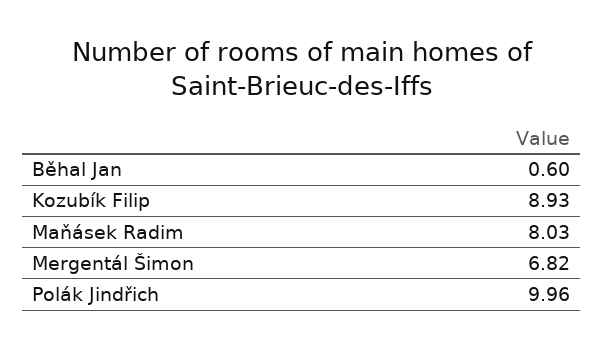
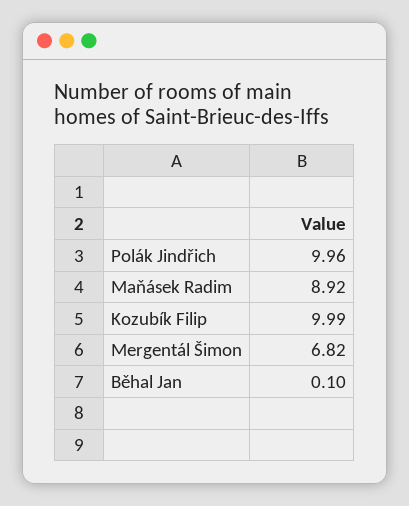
  {
-   "Běhal Jan": 0.6,
+   "Běhal Jan": 0.1,
-   "Kozubík Filip": 8.93,
+   "Kozubík Filip": 9.99,
-   "Maňásek Radim": 8.03,
+   "Maňásek Radim": 8.92,
    "Mergentál Šimon": 6.82,
    "Polák Jindřich": 9.96
  }

